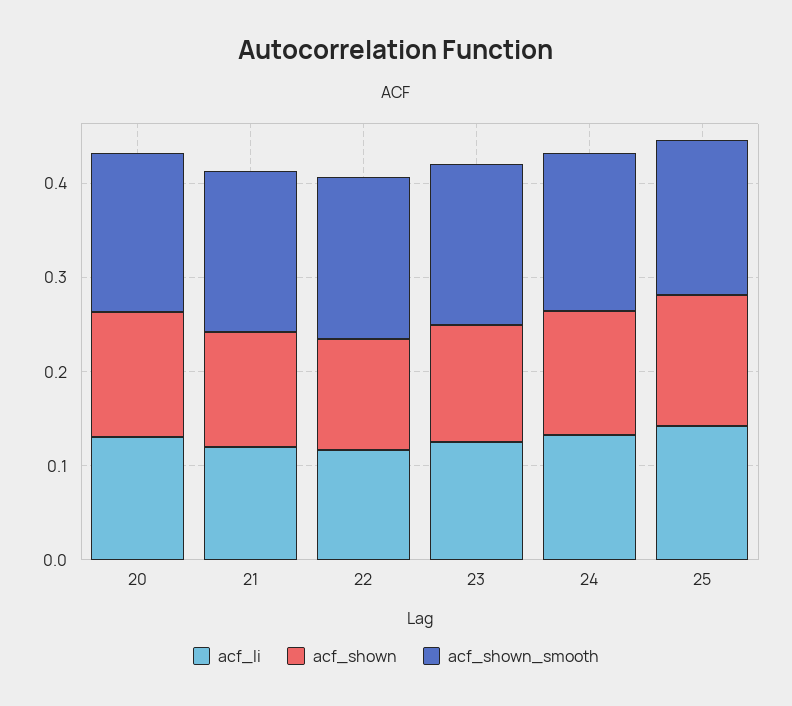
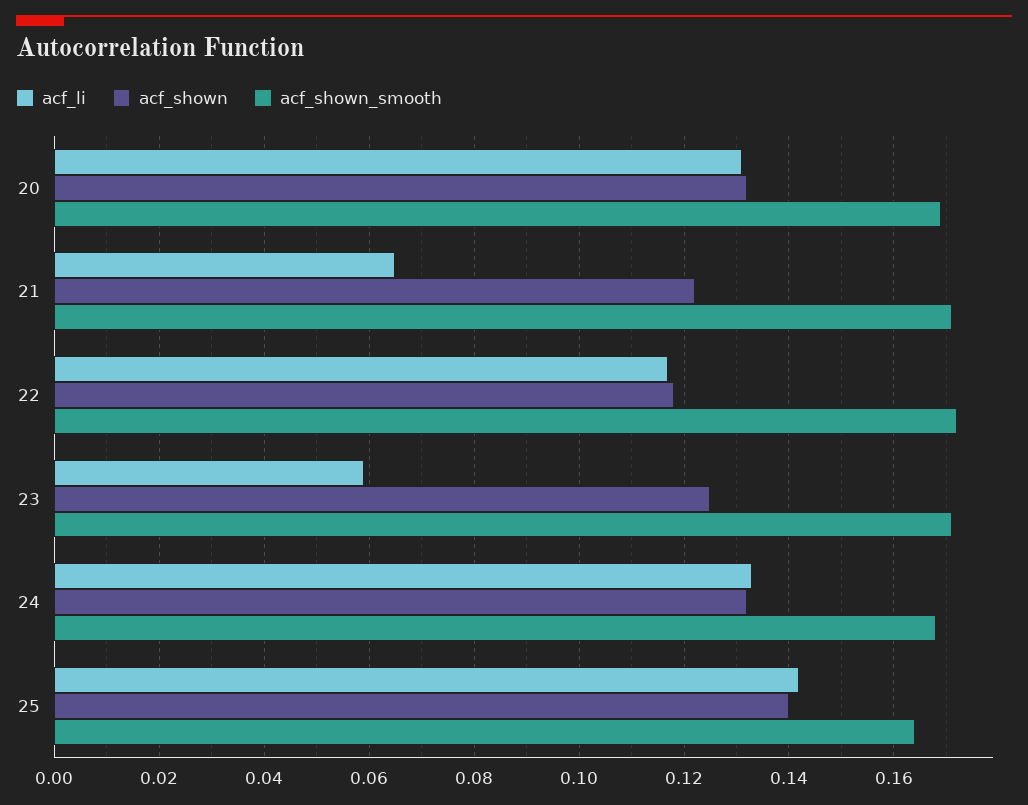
  {
    "acf_li": {
      "20": 0.13,
-     "21": 0.12,
+     "21": 0.065,
      "22": 0.115,
-     "23": 0.12,
+     "23": 0.06,
      "24": 0.135,
      "25": 0.14
    },
    "acf_shown": {
      "20": 0.13,
      "21": 0.12,
      "22": 0.12,
      "23": 0.125,
      "24": 0.13,
      "25": 0.14
    },
    "acf_shown_smooth": {
      "20": 0.17,
      "21": 0.17,
      "22": 0.17,
      "23": 0.17,
      "24": 0.17,
      "25": 0.165
    }
  }

